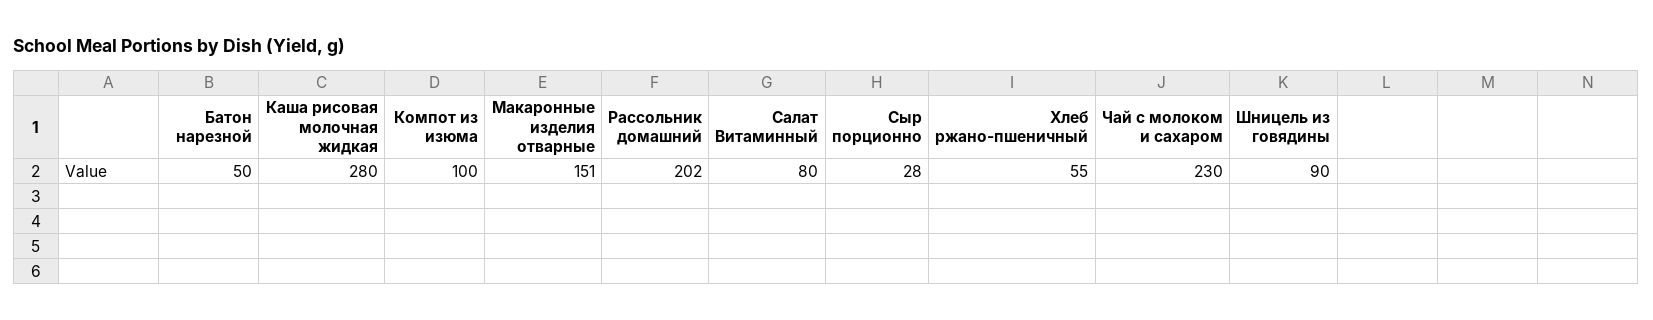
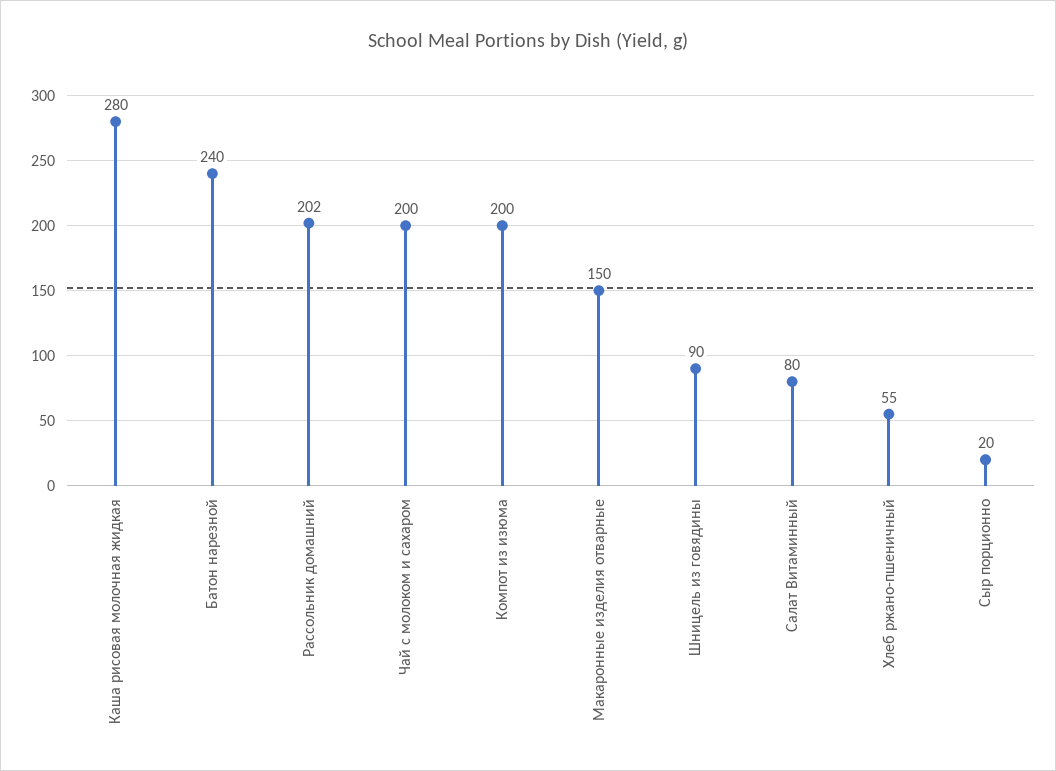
  {
-   "Батон нарезной": 50,
+   "Батон нарезной": 240,
    "Каша рисовая молочная жидкая": 280,
-   "Компот из изюма": 100,
+   "Компот из изюма": 200,
-   "Макаронные изделия отварные": 151,
+   "Макаронные изделия отварные": 150,
    "Рассольник домашний": 202,
    "Салат Витаминный": 80,
-   "Сыр порционно": 28,
+   "Сыр порционно": 20,
    "Хлеб ржано-пшеничный": 55,
-   "Чай с молоком и сахаром": 230,
+   "Чай с молоком и сахаром": 200,
    "Шницель из говядины": 90
  }

